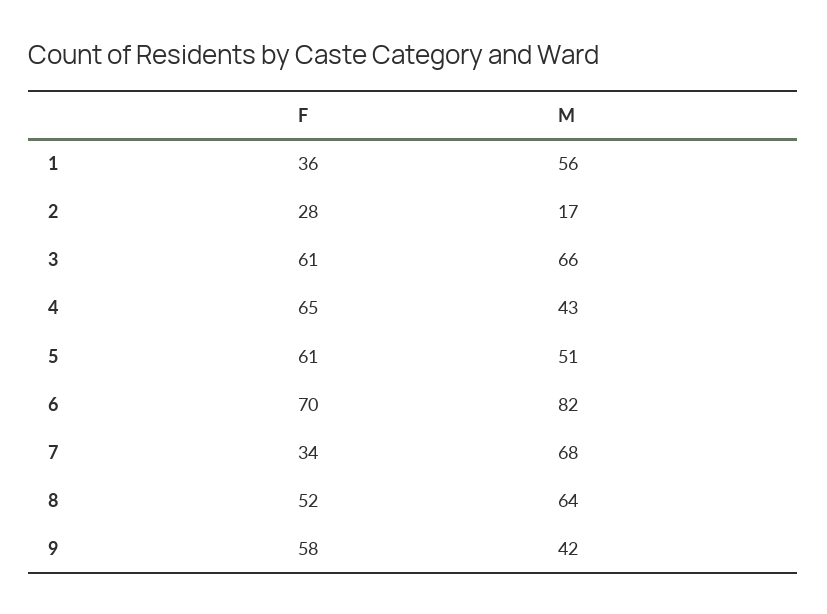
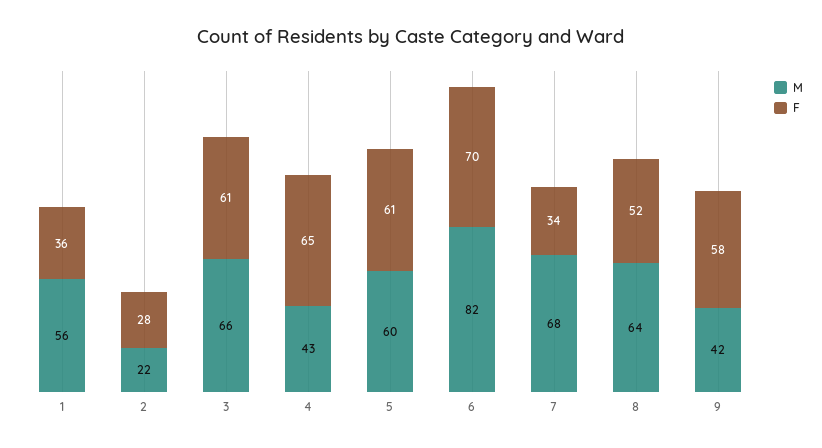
  {
    "F": {
      "1": 36,
      "2": 28,
      "3": 61,
      "4": 65,
      "5": 61,
      "6": 70,
      "7": 34,
      "8": 52,
      "9": 58
    },
    "M": {
      "1": 56,
-     "2": 17,
+     "2": 22,
      "3": 66,
      "4": 43,
-     "5": 51,
+     "5": 60,
      "6": 82,
      "7": 68,
      "8": 64,
      "9": 42
    }
  }

